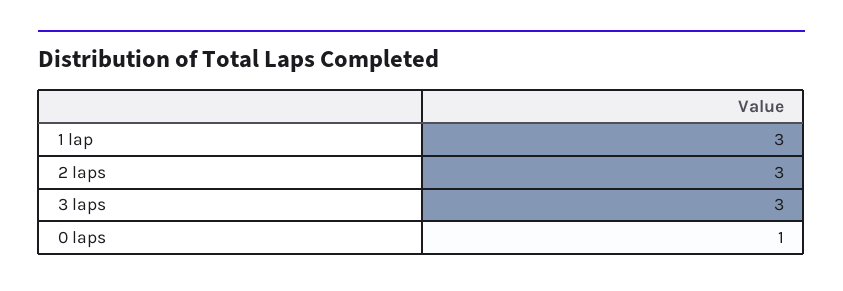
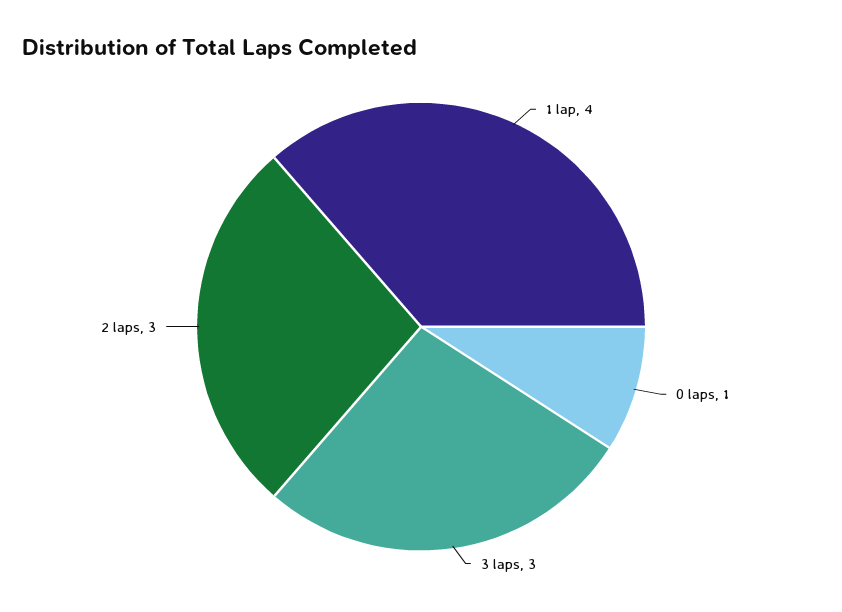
  {
-   "1 lap": 3,
+   "1 lap": 4,
    "2 laps": 3,
    "3 laps": 3,
    "0 laps": 1
  }

